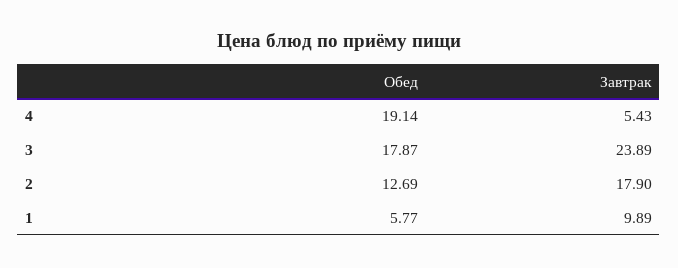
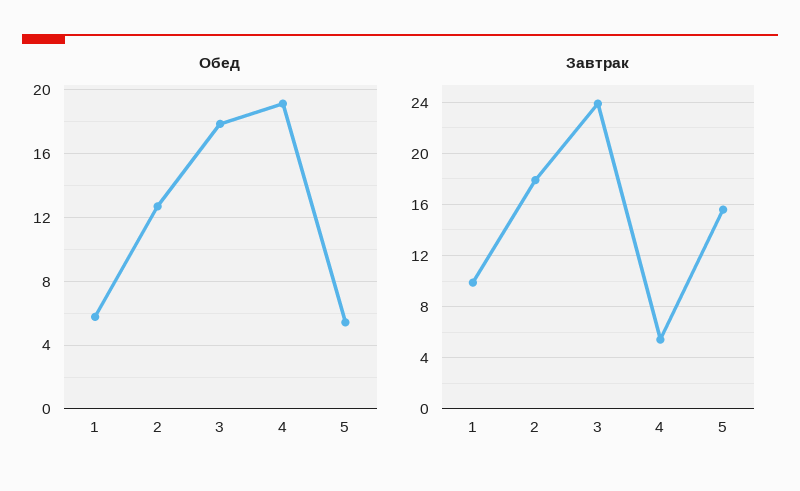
  {
    "Обед": {
      "4": 19.14,
      "3": 17.87,
      "2": 12.69,
-     "1": 5.77
+     "1": 5.77,
+     "5": 5.5
    },
    "Завтрак": {
      "4": 5.43,
      "3": 23.89,
      "2": 17.9,
-     "1": 9.89
+     "1": 9.89,
+     "5": 15.5
    }
  }

